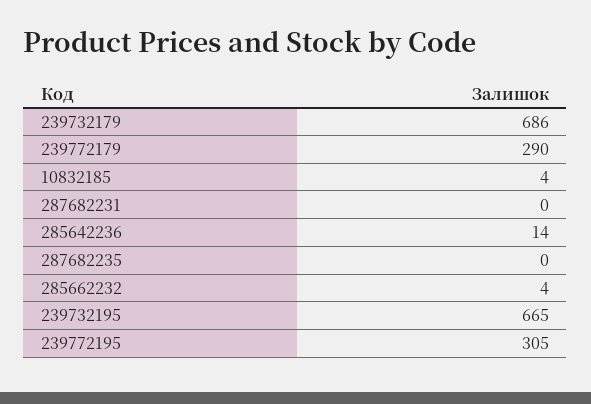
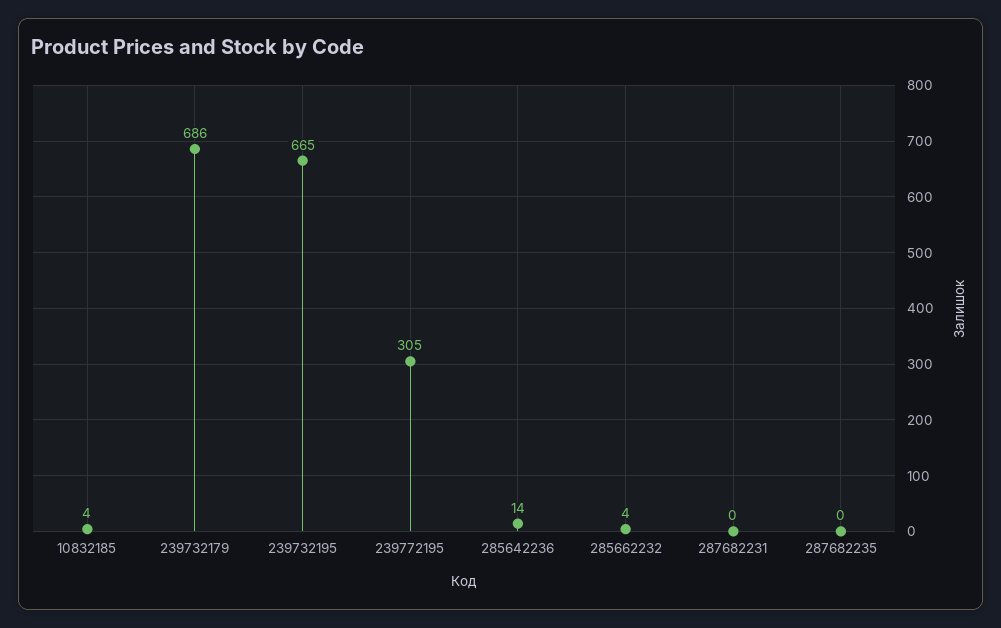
  {
    "239732179": 686,
-   "239772179": 290,
    "10832185": 4,
    "287682231": 0,
    "285642236": 14,
    "287682235": 0,
    "285662232": 4,
    "239732195": 665,
    "239772195": 305
  }

